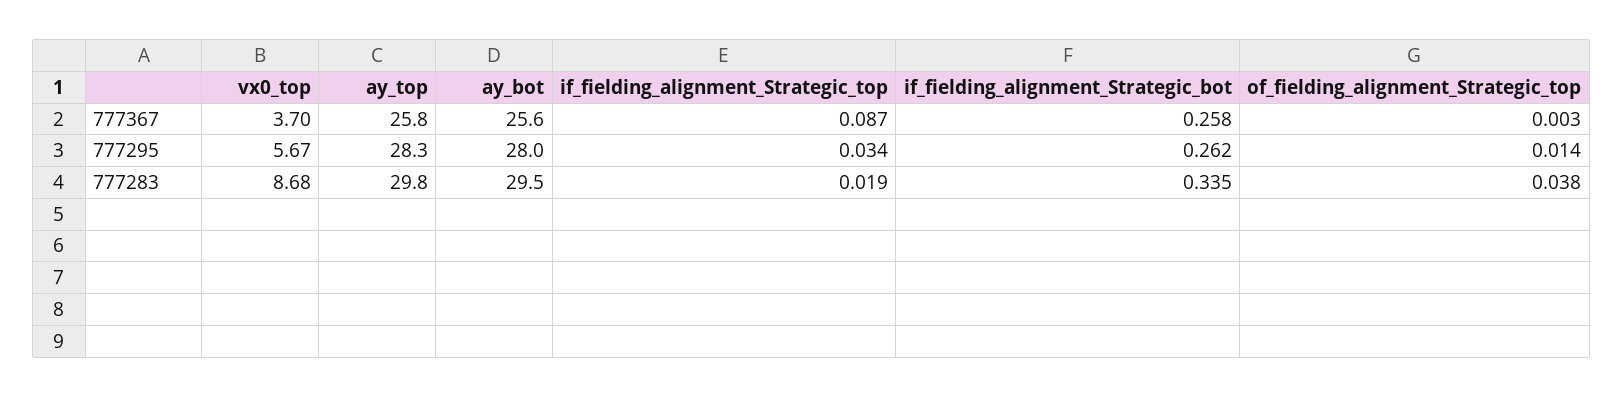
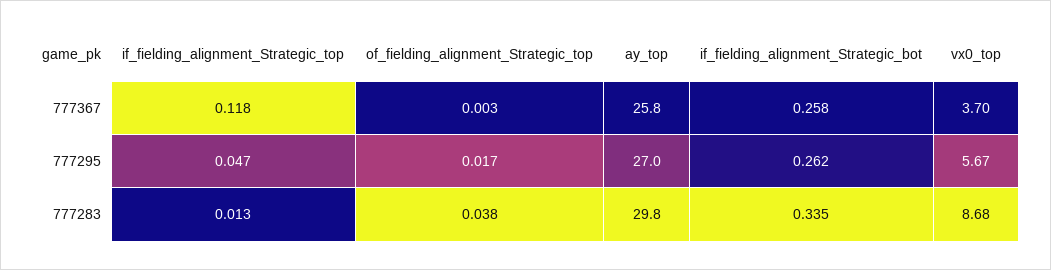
  {
    "vx0_top": {
      "777367": 3.7,
      "777295": 5.67,
      "777283": 8.68
    },
    "ay_top": {
      "777367": 25.8,
-     "777295": 28.3,
+     "777295": 27,
      "777283": 29.8
    },
-   "ay_bot": {
-     "777367": 25.6,
-     "777295": 28,
-     "777283": 29.5
-   },
    "if_fielding_alignment_Strategic_top": {
-     "777367": 0.087,
+     "777367": 0.118,
-     "777295": 0.034,
+     "777295": 0.047,
-     "777283": 0.019
+     "777283": 0.013
    },
    "if_fielding_alignment_Strategic_bot": {
      "777367": 0.258,
      "777295": 0.262,
      "777283": 0.335
    },
    "of_fielding_alignment_Strategic_top": {
      "777367": 0.003,
-     "777295": 0.014,
+     "777295": 0.017,
      "777283": 0.038
    }
  }

